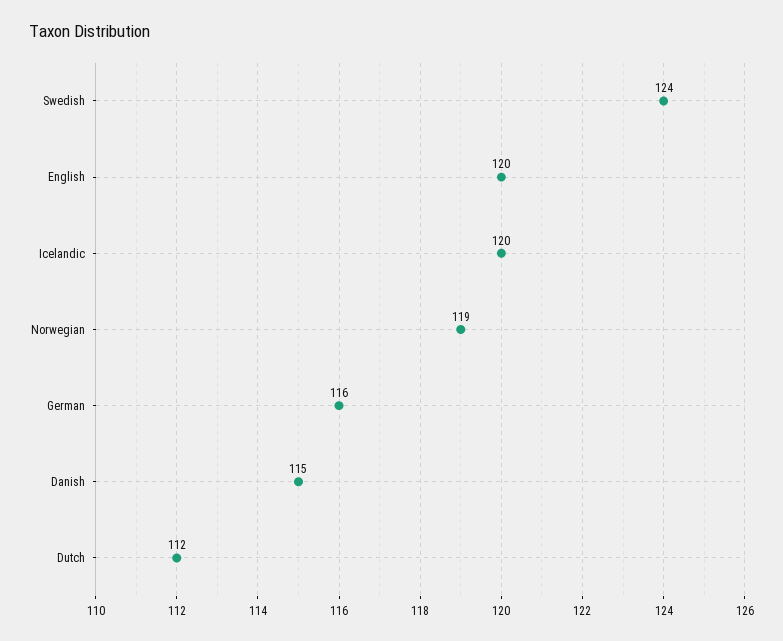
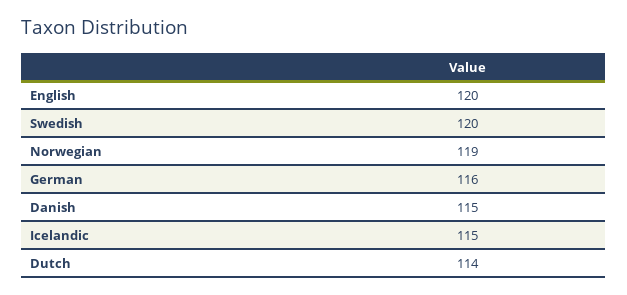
  {
-   "Swedish": 124,
+   "Swedish": 120,
    "English": 120,
-   "Icelandic": 120,
+   "Icelandic": 115,
    "Norwegian": 119,
    "German": 116,
    "Danish": 115,
-   "Dutch": 112
+   "Dutch": 114
  }

